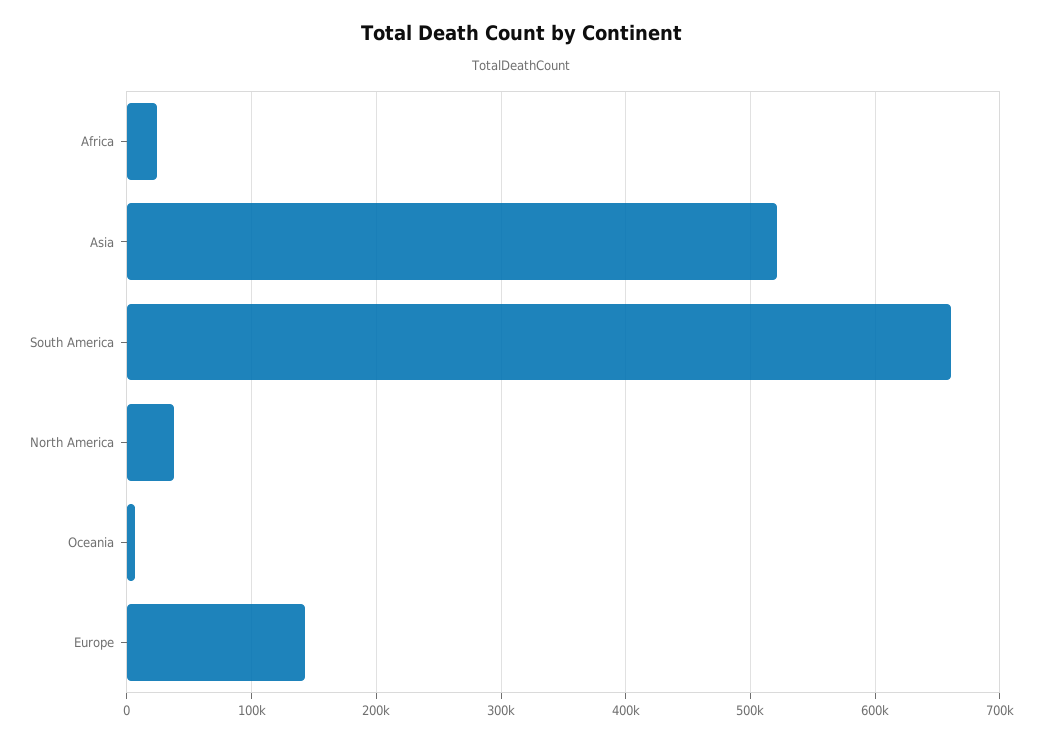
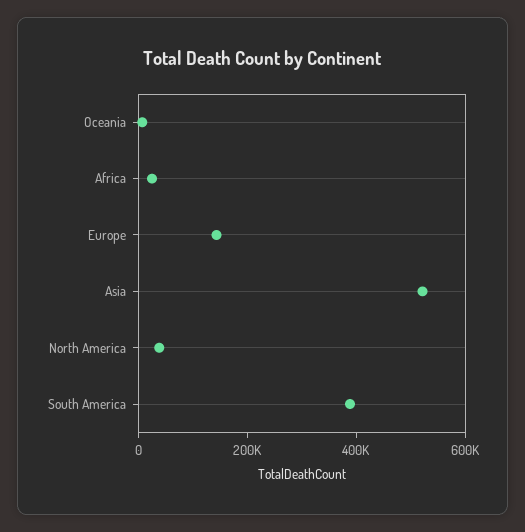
  {
    "Africa": 20000,
    "Asia": 520000,
-   "South America": 660000,
+   "South America": 400000,
    "North America": 40000,
    "Oceania": 10000,
    "Europe": 140000
  }

